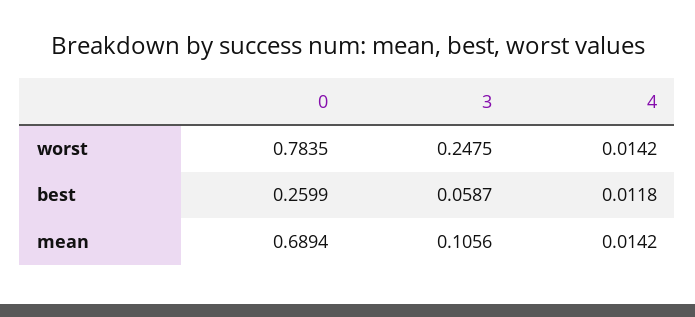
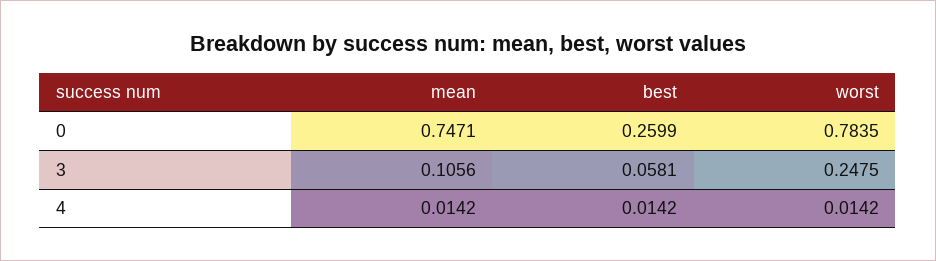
  {
    "0": {
      "worst": 0.7835,
      "best": 0.2599,
-     "mean": 0.6894
+     "mean": 0.7471
    },
    "3": {
      "worst": 0.2475,
-     "best": 0.0587,
+     "best": 0.0581,
      "mean": 0.1056
    },
    "4": {
      "worst": 0.0142,
-     "best": 0.0118,
+     "best": 0.0142,
      "mean": 0.0142
    }
  }

